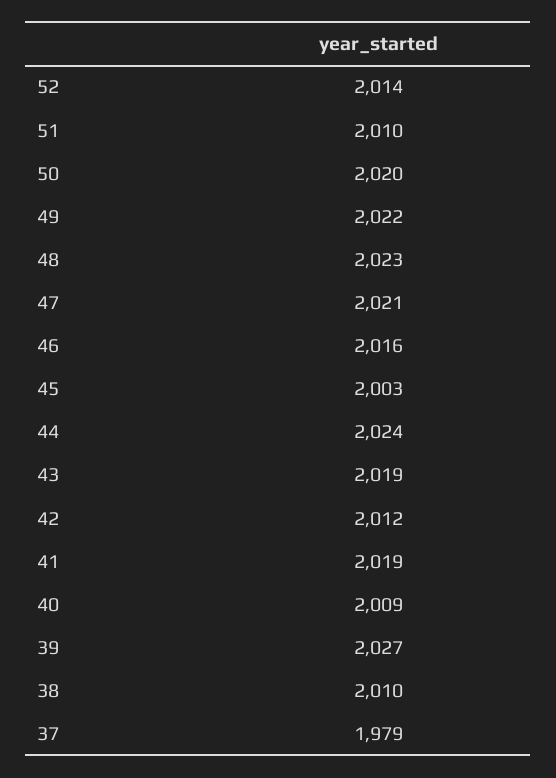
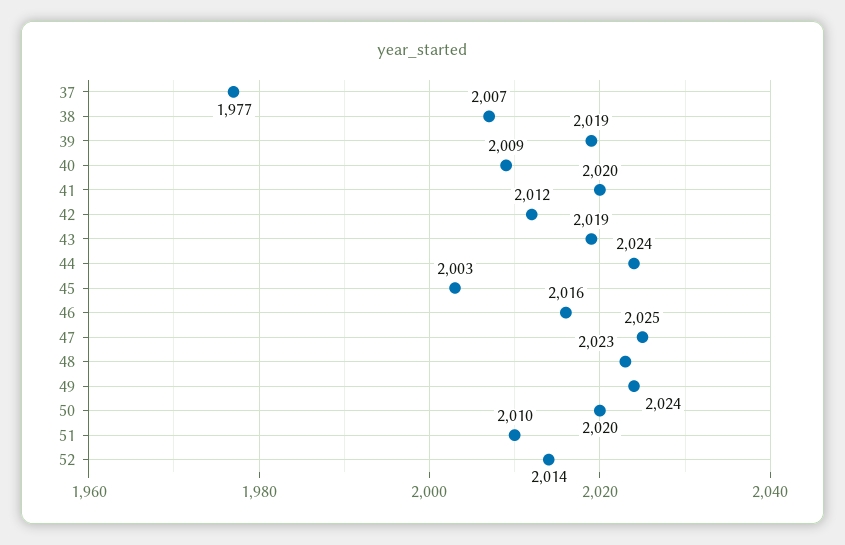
  {
    "52": 2014,
    "51": 2010,
    "50": 2020,
-   "49": 2022,
+   "49": 2024,
    "48": 2023,
-   "47": 2021,
+   "47": 2025,
    "46": 2016,
    "45": 2003,
    "44": 2024,
    "43": 2019,
    "42": 2012,
-   "41": 2019,
+   "41": 2020,
    "40": 2009,
-   "39": 2027,
+   "39": 2019,
-   "38": 2010,
+   "38": 2007,
-   "37": 1979
+   "37": 1977
  }

